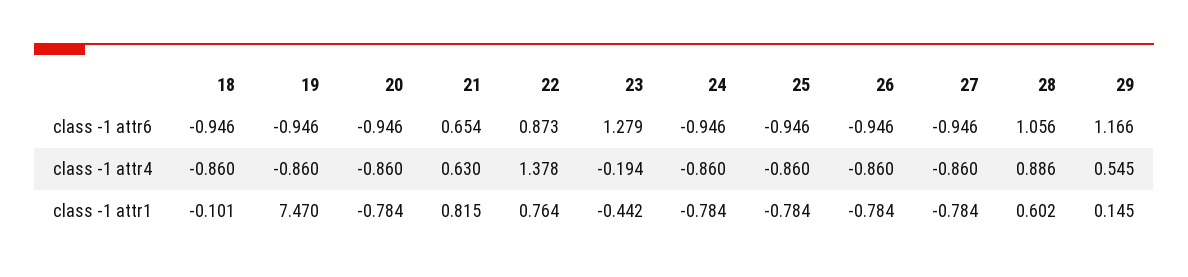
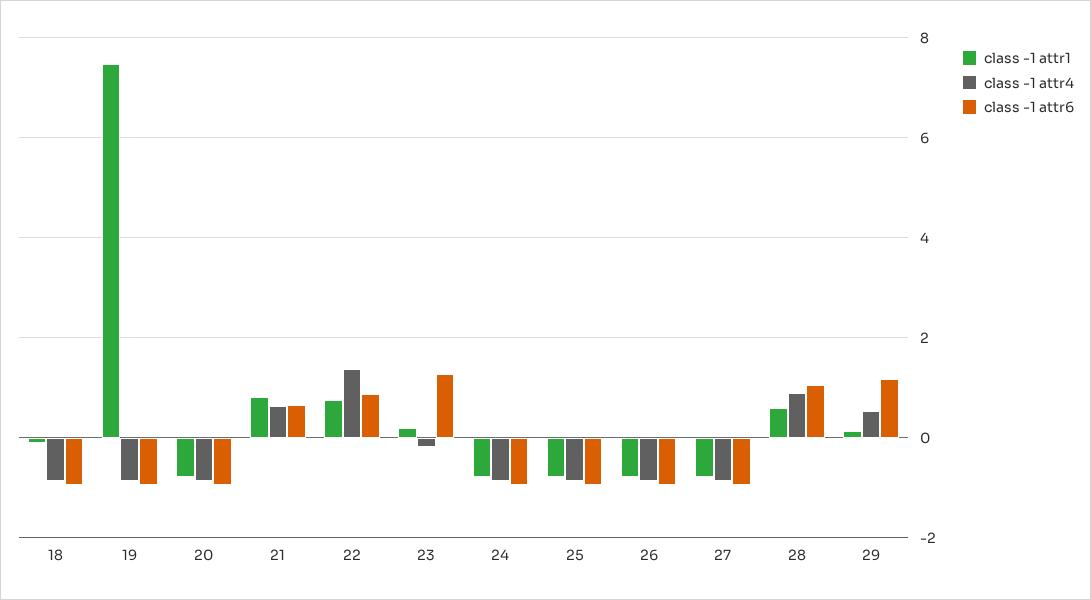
  {
    "class -1 attr6": {
      "18": -0.946,
      "19": -0.946,
      "20": -0.946,
      "21": 0.654,
      "22": 0.873,
      "23": 1.279,
      "24": -0.946,
      "25": -0.946,
      "26": -0.946,
      "27": -0.946,
      "28": 1.056,
      "29": 1.166
    },
    "class -1 attr4": {
      "18": -0.86,
      "19": -0.86,
      "20": -0.86,
      "21": 0.63,
      "22": 1.378,
      "23": -0.194,
      "24": -0.86,
      "25": -0.86,
      "26": -0.86,
      "27": -0.86,
      "28": 0.886,
      "29": 0.545
    },
    "class -1 attr1": {
      "18": -0.101,
      "19": 7.47,
      "20": -0.784,
      "21": 0.815,
      "22": 0.764,
-     "23": -0.442,
+     "23": 0.2,
      "24": -0.784,
      "25": -0.784,
      "26": -0.784,
      "27": -0.784,
      "28": 0.602,
      "29": 0.145
    }
  }

